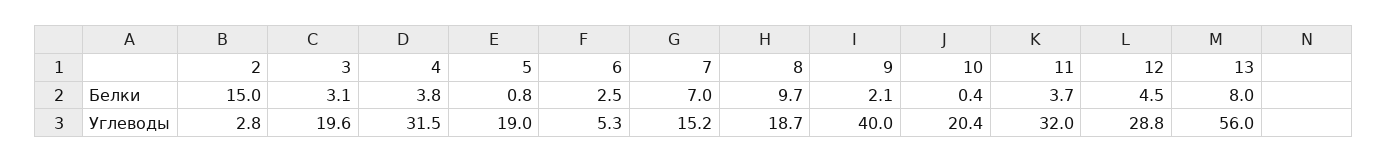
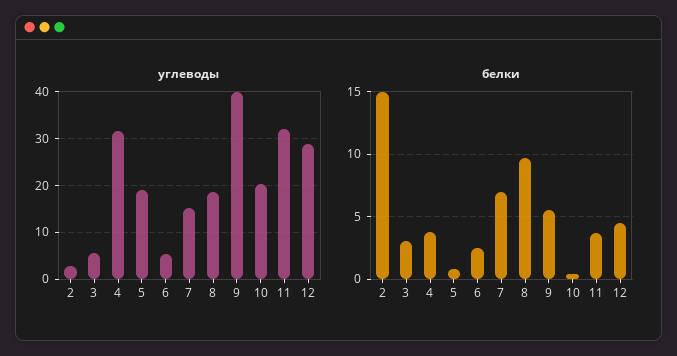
  {
    "Белки": {
      "2": 15,
      "3": 3.1,
      "4": 3.8,
      "5": 0.8,
      "6": 2.5,
      "7": 7,
      "8": 9.7,
-     "9": 2.1,
+     "9": 5.5,
      "10": 0.4,
      "11": 3.7,
-     "12": 4.5,
+     "12": 4.5
-     "13": 8
    },
    "Углеводы": {
      "2": 2.8,
-     "3": 19.6,
+     "3": 6,
      "4": 31.5,
      "5": 19,
      "6": 5.3,
      "7": 15.2,
      "8": 18.7,
      "9": 40,
      "10": 20.4,
      "11": 32,
-     "12": 28.8,
+     "12": 28.8
-     "13": 56
    }
  }

